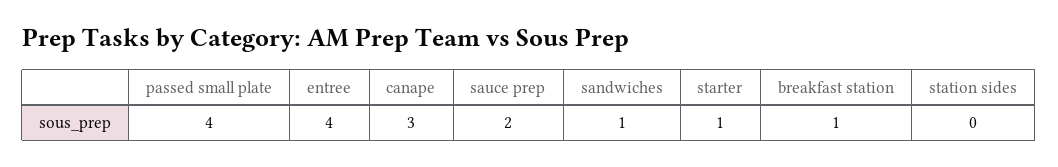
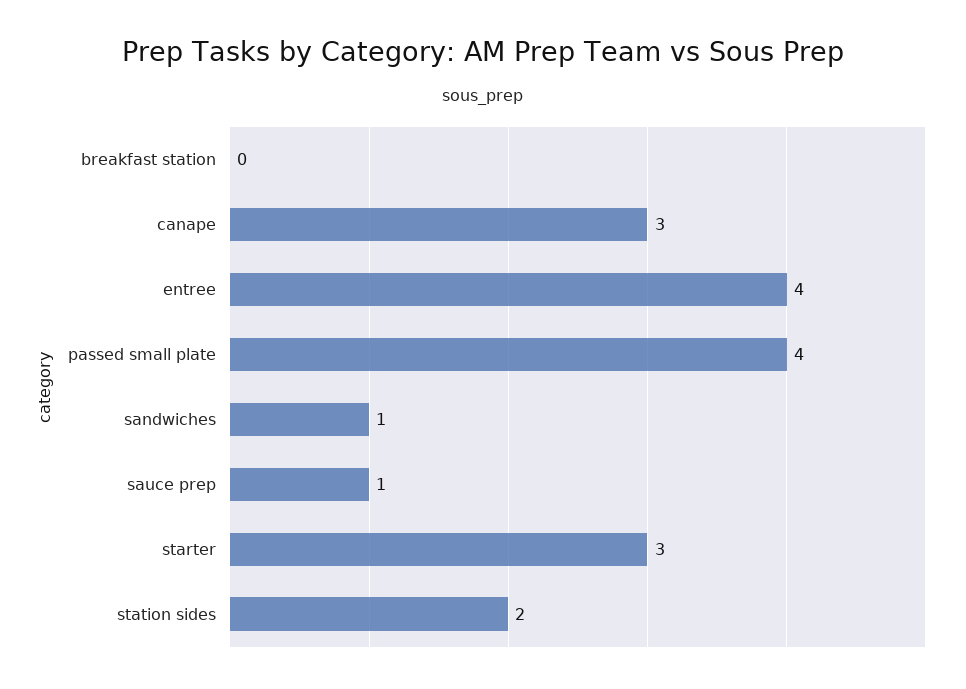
  {
    "passed small plate": 4,
    "entree": 4,
    "canape": 3,
-   "sauce prep": 2,
+   "sauce prep": 1,
    "sandwiches": 1,
-   "starter": 1,
+   "starter": 3,
-   "breakfast station": 1,
+   "breakfast station": 0,
-   "station sides": 0
+   "station sides": 2
  }

